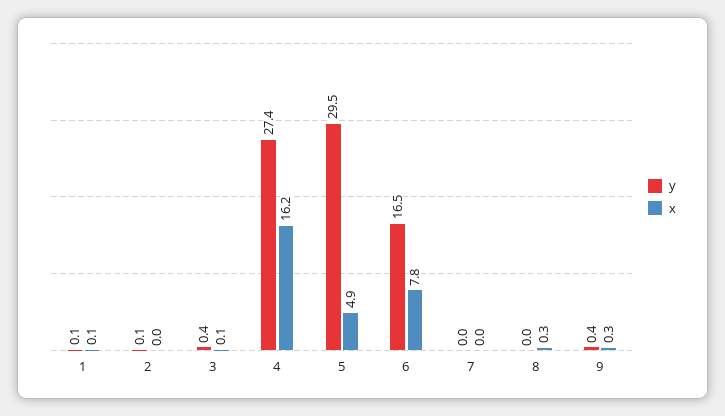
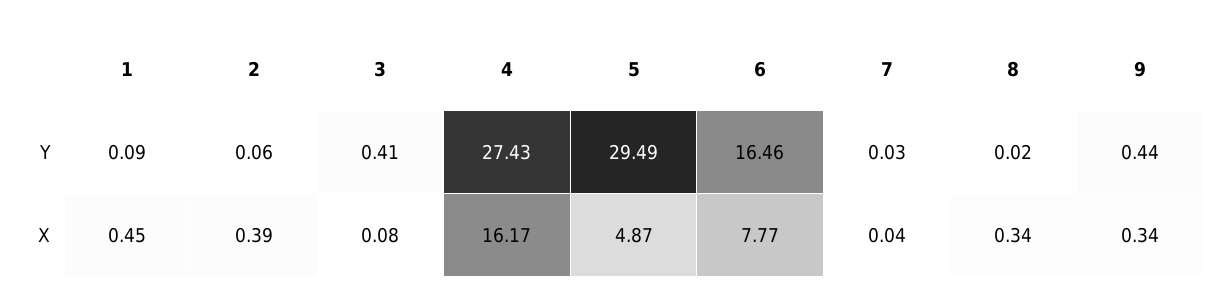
  {
    "y": {
      "1": 0.09,
      "2": 0.06,
      "3": 0.41,
      "4": 27.43,
      "5": 29.49,
      "6": 16.46,
      "7": 0.03,
      "8": 0.02,
      "9": 0.44
    },
    "x": {
-     "1": 0.1,
+     "1": 0.45,
-     "2": 0,
+     "2": 0.39,
      "3": 0.08,
      "4": 16.17,
      "5": 4.87,
      "6": 7.77,
      "7": 0.04,
      "8": 0.34,
      "9": 0.34
    }
  }

